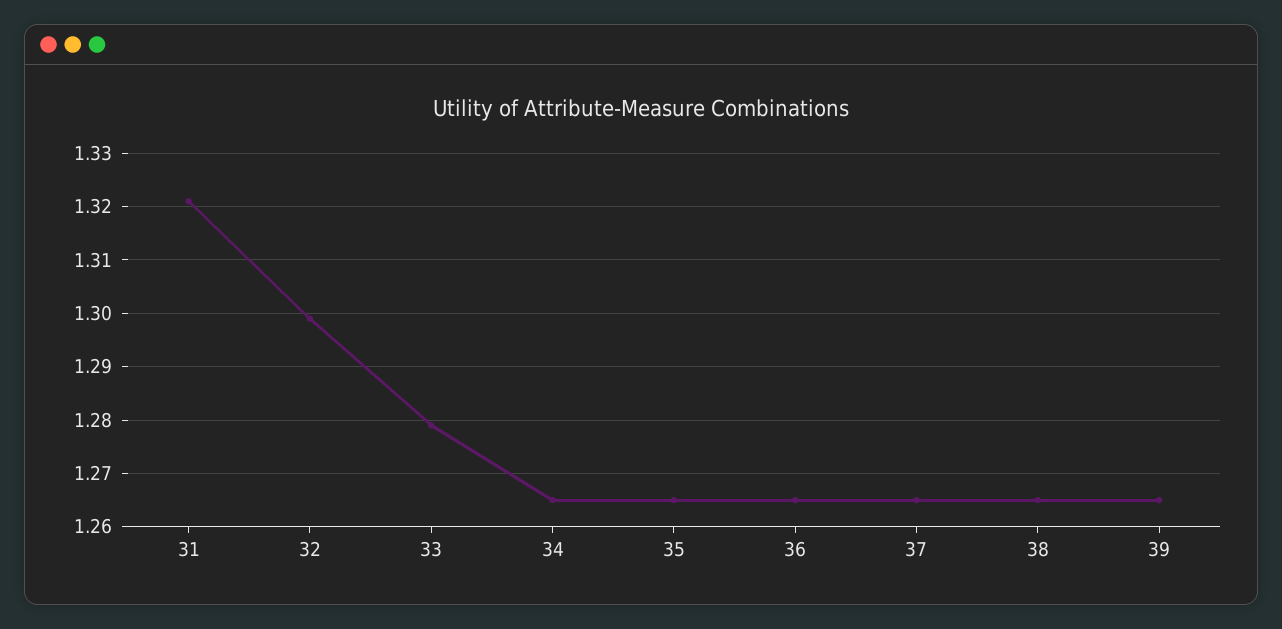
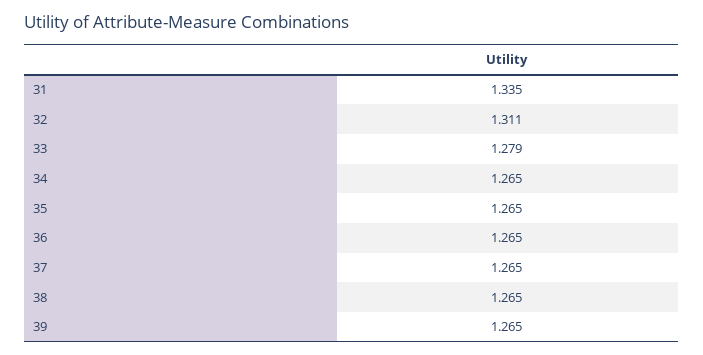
  {
-   "31": 1.32,
+   "31": 1.335,
-   "32": 1.3,
+   "32": 1.311,
    "33": 1.279,
    "34": 1.265,
    "35": 1.265,
    "36": 1.265,
    "37": 1.265,
    "38": 1.265,
    "39": 1.265
  }

